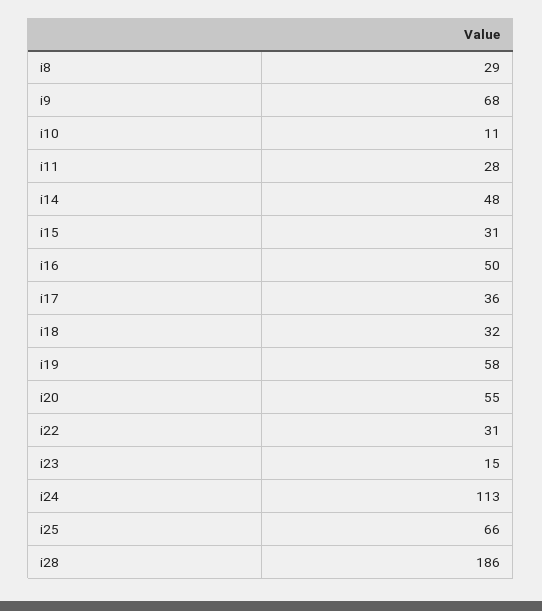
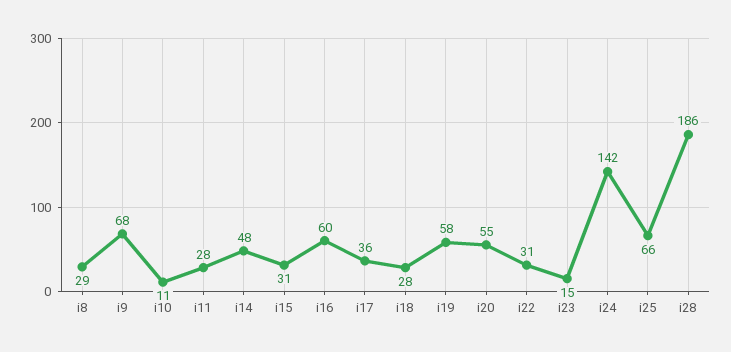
  {
    "i8": 29,
    "i9": 68,
    "i10": 11,
    "i11": 28,
    "i14": 48,
    "i15": 31,
-   "i16": 50,
+   "i16": 60,
    "i17": 36,
-   "i18": 32,
+   "i18": 28,
    "i19": 58,
    "i20": 55,
    "i22": 31,
    "i23": 15,
-   "i24": 113,
+   "i24": 142,
    "i25": 66,
    "i28": 186
  }

